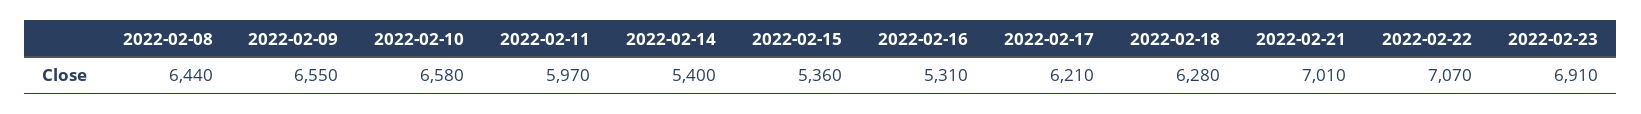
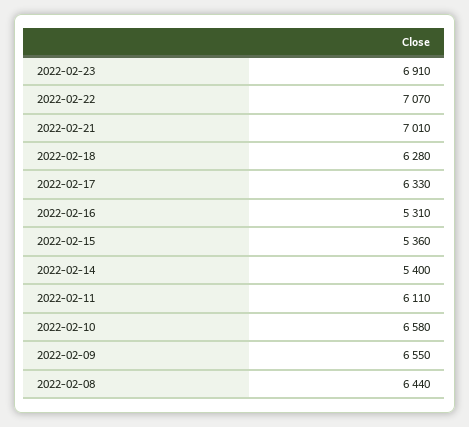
  {
    "2022-02-08": 6440,
    "2022-02-09": 6550,
    "2022-02-10": 6580,
-   "2022-02-11": 5970,
+   "2022-02-11": 6110,
    "2022-02-14": 5400,
    "2022-02-15": 5360,
    "2022-02-16": 5310,
-   "2022-02-17": 6210,
+   "2022-02-17": 6330,
    "2022-02-18": 6280,
    "2022-02-21": 7010,
    "2022-02-22": 7070,
    "2022-02-23": 6910
  }

